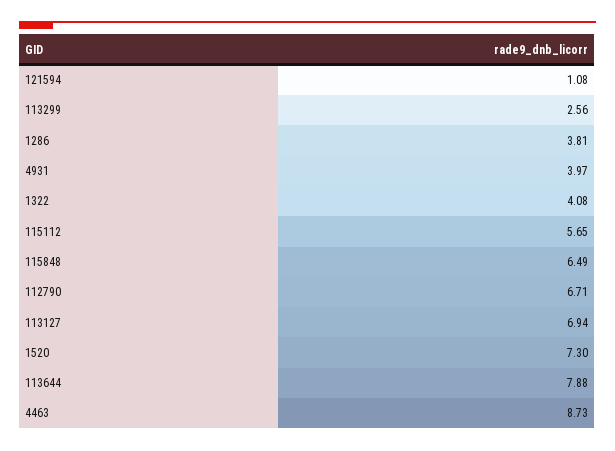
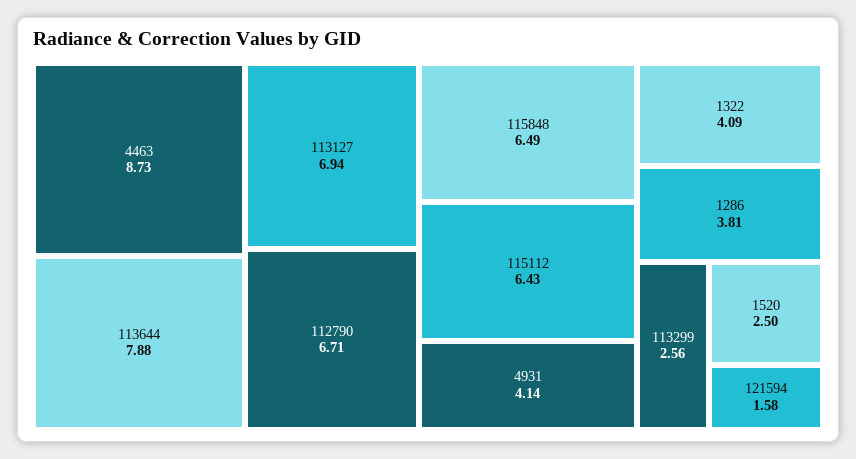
  {
-   "121594": 1.08,
+   "121594": 1.58,
    "113299": 2.56,
    "1286": 3.81,
-   "4931": 3.97,
+   "4931": 4.14,
-   "1322": 4.08,
+   "1322": 4.09,
-   "115112": 5.65,
+   "115112": 6.43,
    "115848": 6.49,
    "112790": 6.71,
    "113127": 6.94,
-   "1520": 7.3,
+   "1520": 2.5,
    "113644": 7.88,
    "4463": 8.73
  }

